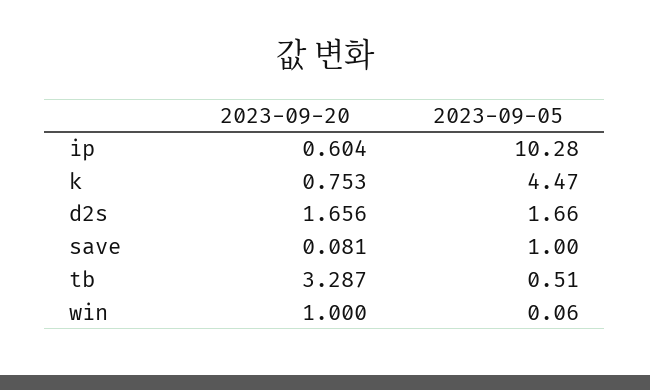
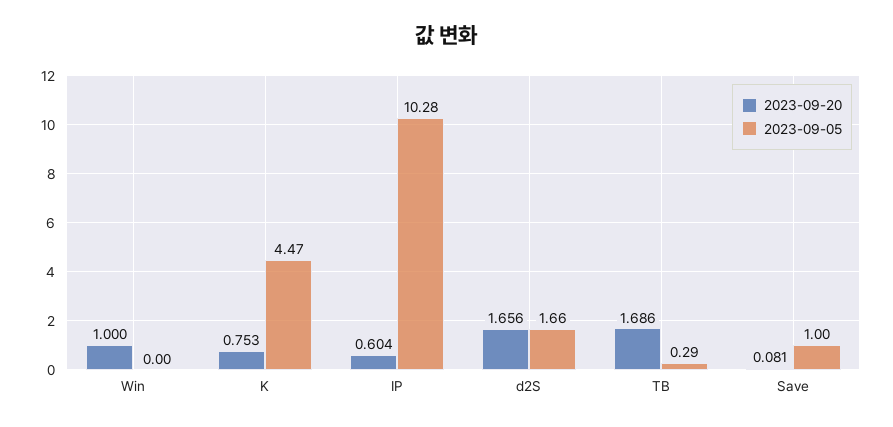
  {
    "2023-09-20": {
      "ip": 0.604,
      "k": 0.753,
      "d2s": 1.656,
      "save": 0.081,
-     "tb": 3.287,
+     "tb": 1.686,
      "win": 1
    },
    "2023-09-05": {
      "ip": 10.28,
      "k": 4.47,
      "d2s": 1.66,
      "save": 1,
-     "tb": 0.51,
+     "tb": 0.29,
-     "win": 0.06
+     "win": 0
    }
  }

